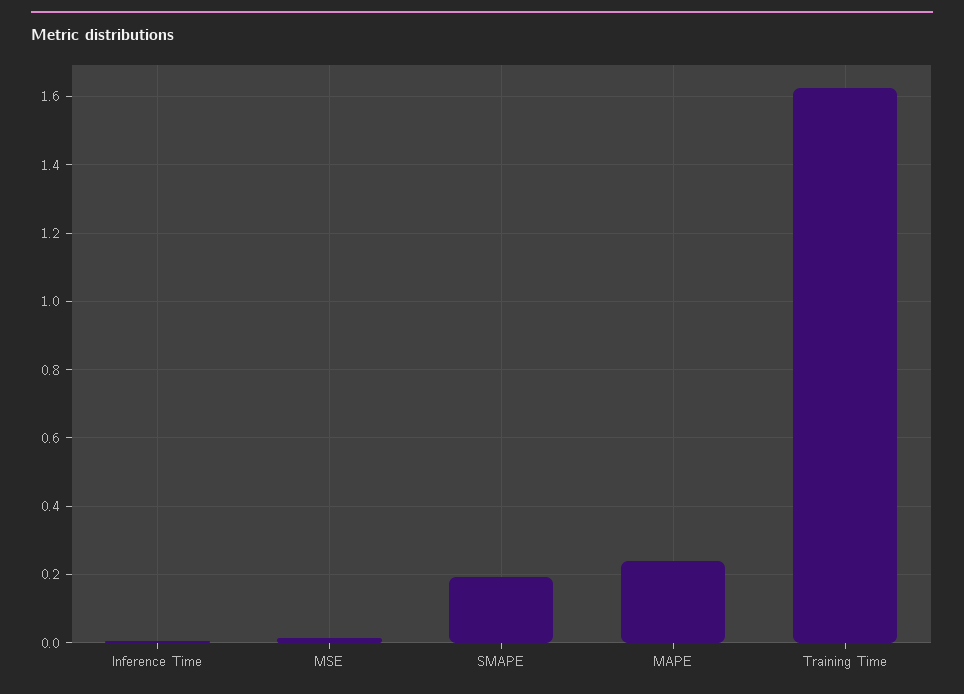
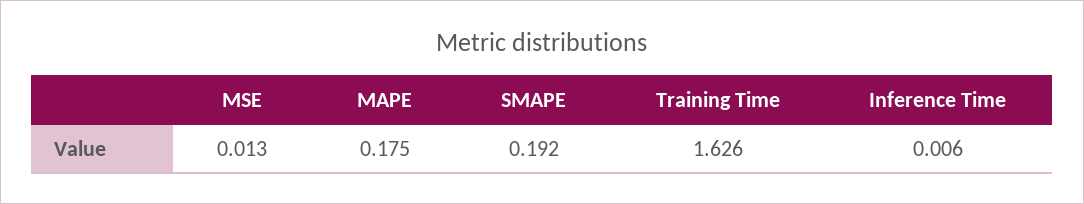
  {
    "Inference Time": 0.006,
    "MSE": 0.013,
    "SMAPE": 0.192,
-   "MAPE": 0.24,
+   "MAPE": 0.175,
    "Training Time": 1.626
  }

